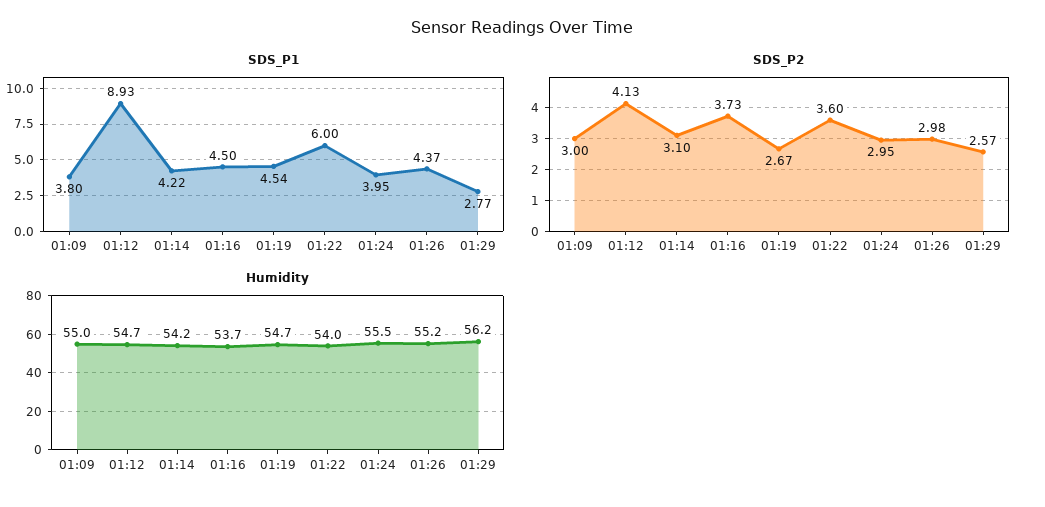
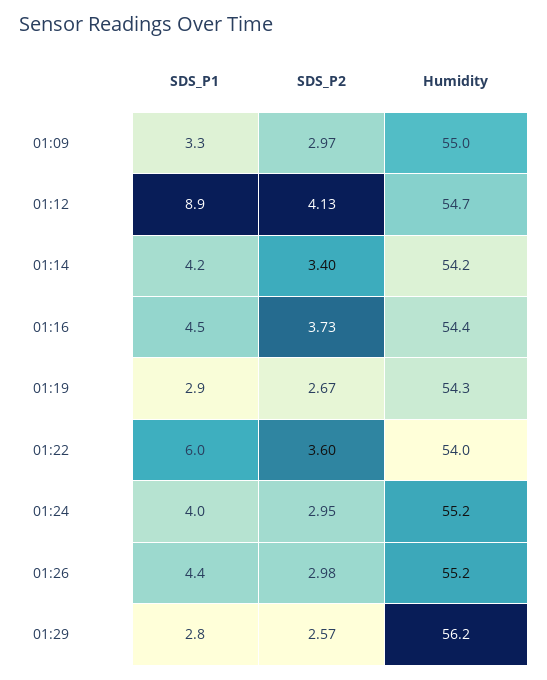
  {
    "SDS_P1": {
-     "01:09": 3.8,
+     "01:09": 3.3,
      "01:12": 8.93,
      "01:14": 4.22,
      "01:16": 4.5,
-     "01:19": 4.54,
+     "01:19": 2.9,
      "01:22": 6,
      "01:24": 3.95,
      "01:26": 4.37,
      "01:29": 2.77
    },
    "SDS_P2": {
-     "01:09": 3,
+     "01:09": 2.97,
      "01:12": 4.13,
-     "01:14": 3.1,
+     "01:14": 3.4,
      "01:16": 3.73,
      "01:19": 2.67,
      "01:22": 3.6,
      "01:24": 2.95,
      "01:26": 2.98,
      "01:29": 2.57
    },
    "Humidity": {
      "01:09": 55,
      "01:12": 54.7,
      "01:14": 54.2,
-     "01:16": 53.7,
+     "01:16": 54.4,
-     "01:19": 54.7,
+     "01:19": 54.3,
      "01:22": 54,
-     "01:24": 55.5,
+     "01:24": 55.2,
      "01:26": 55.2,
      "01:29": 56.2
    }
  }

